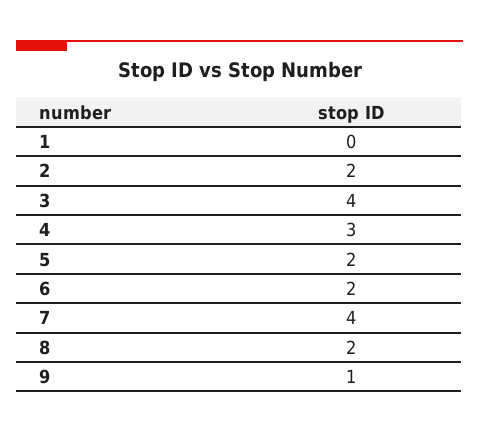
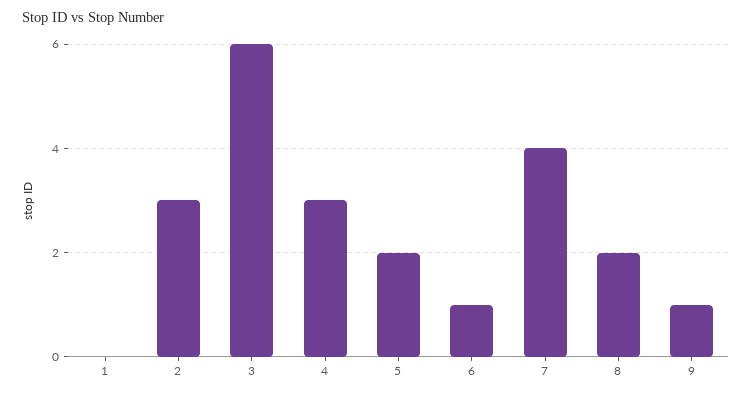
  {
    "1": 0,
-   "2": 2,
+   "2": 3,
-   "3": 4,
+   "3": 6,
    "4": 3,
    "5": 2,
-   "6": 2,
+   "6": 1,
    "7": 4,
    "8": 2,
    "9": 1
  }

